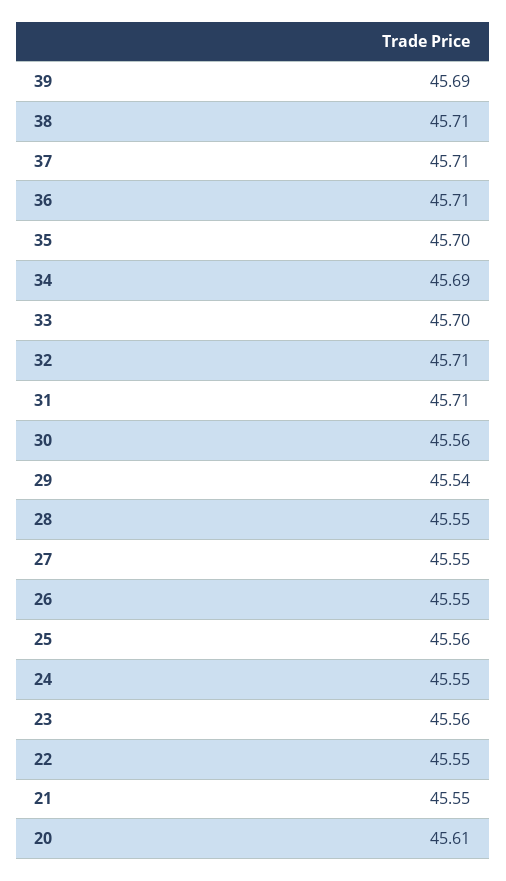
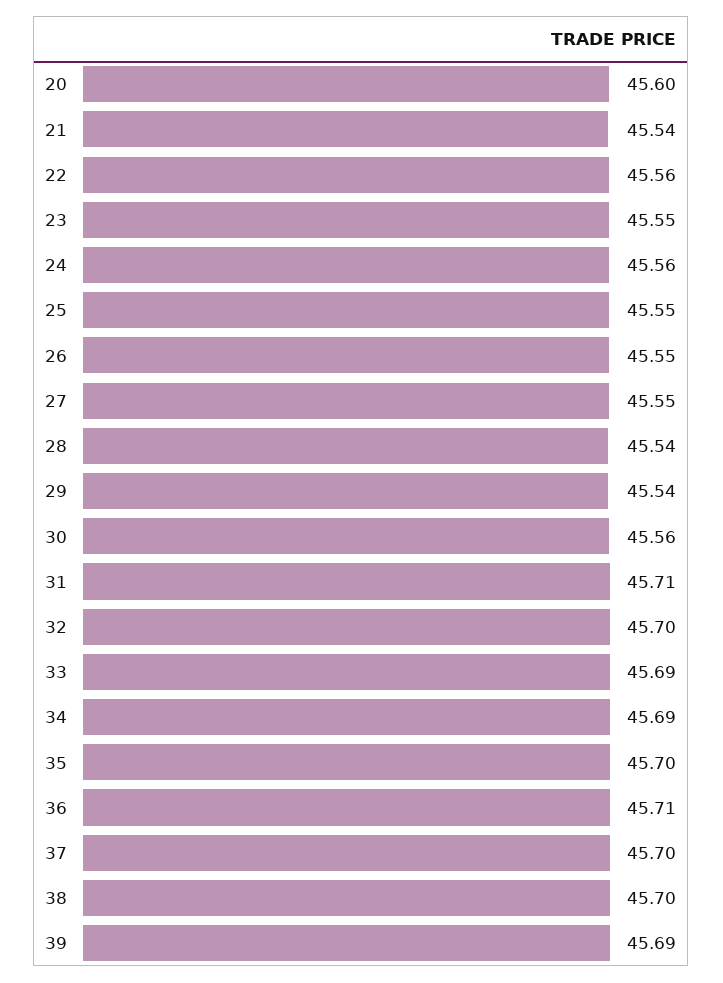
  {
    "39": 45.69,
-   "38": 45.71,
+   "38": 45.7,
-   "37": 45.71,
+   "37": 45.7,
    "36": 45.71,
    "35": 45.7,
    "34": 45.69,
-   "33": 45.7,
+   "33": 45.69,
-   "32": 45.71,
+   "32": 45.7,
    "31": 45.71,
    "30": 45.56,
    "29": 45.54,
-   "28": 45.55,
+   "28": 45.54,
    "27": 45.55,
    "26": 45.55,
-   "25": 45.56,
+   "25": 45.55,
-   "24": 45.55,
+   "24": 45.56,
-   "23": 45.56,
+   "23": 45.55,
-   "22": 45.55,
+   "22": 45.56,
-   "21": 45.55,
+   "21": 45.54,
-   "20": 45.61
+   "20": 45.6
  }

